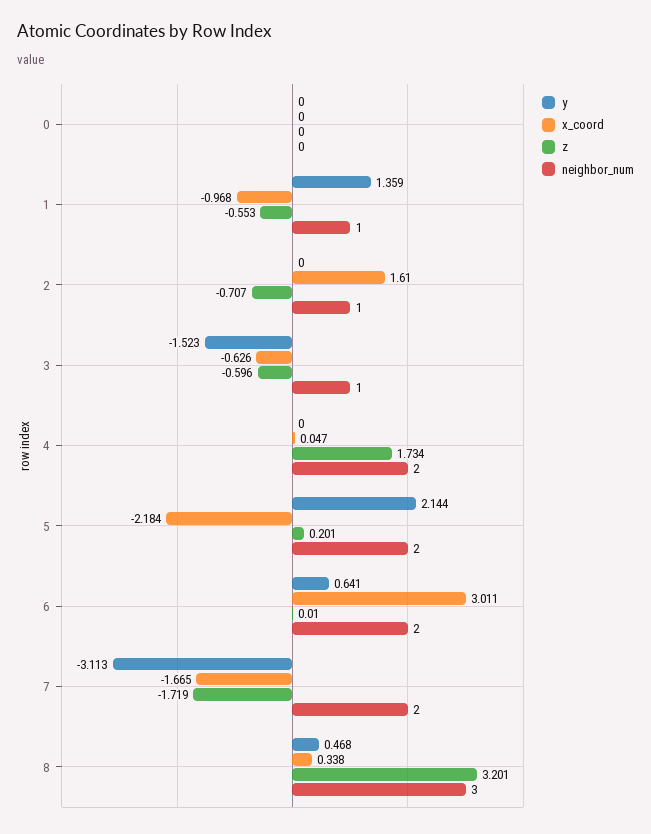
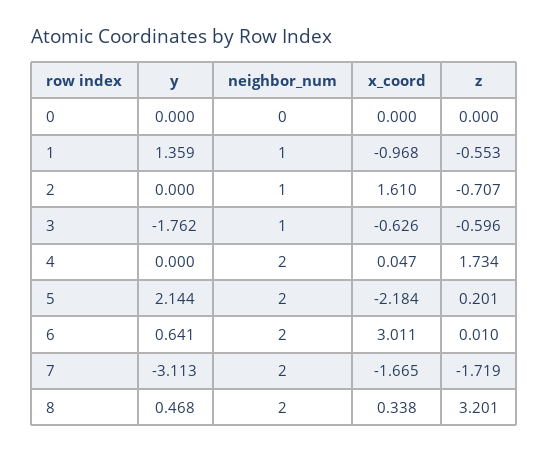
  {
    "y": {
      "0": 0,
      "1": 1.359,
      "2": 0,
-     "3": -1.523,
+     "3": -1.762,
      "4": 0,
      "5": 2.144,
      "6": 0.641,
      "7": -3.113,
      "8": 0.468
    },
    "x_coord": {
      "0": 0,
      "1": -0.968,
      "2": 1.61,
      "3": -0.626,
      "4": 0.047,
      "5": -2.184,
      "6": 3.011,
      "7": -1.665,
      "8": 0.338
    },
    "z": {
      "0": 0,
      "1": -0.553,
      "2": -0.707,
      "3": -0.596,
      "4": 1.734,
      "5": 0.201,
      "6": 0.01,
      "7": -1.719,
      "8": 3.201
    },
    "neighbor_num": {
      "0": 0,
      "1": 1,
      "2": 1,
      "3": 1,
      "4": 2,
      "5": 2,
      "6": 2,
      "7": 2,
-     "8": 3
+     "8": 2
    }
  }

